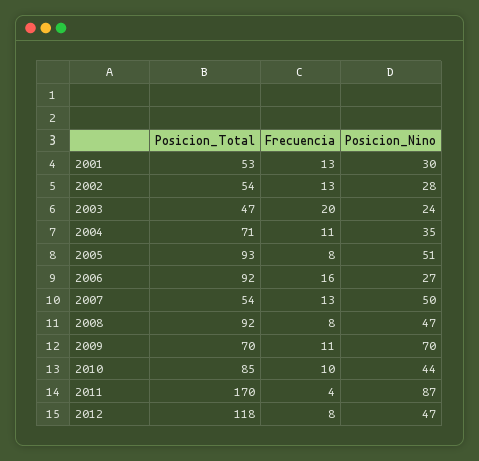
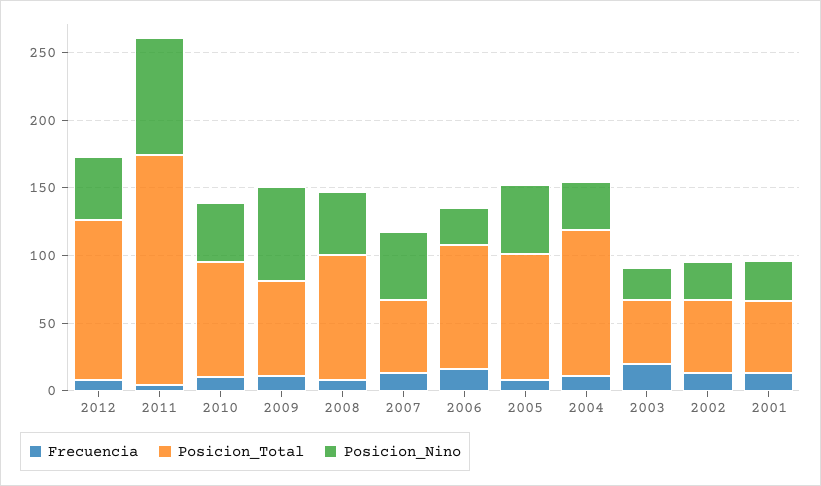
  {
    "Posicion_Total": {
      "2001": 53,
      "2002": 54,
      "2003": 47,
-     "2004": 71,
+     "2004": 110,
      "2005": 93,
      "2006": 92,
      "2007": 54,
      "2008": 92,
      "2009": 70,
      "2010": 85,
      "2011": 170,
      "2012": 118
    },
    "Frecuencia": {
      "2001": 13,
      "2002": 13,
      "2003": 20,
      "2004": 11,
      "2005": 8,
      "2006": 16,
      "2007": 13,
      "2008": 8,
      "2009": 11,
      "2010": 10,
      "2011": 4,
      "2012": 8
    },
    "Posicion_Nino": {
      "2001": 30,
      "2002": 28,
      "2003": 24,
      "2004": 35,
      "2005": 51,
      "2006": 27,
      "2007": 50,
      "2008": 47,
      "2009": 70,
      "2010": 44,
      "2011": 87,
      "2012": 47
    }
  }

